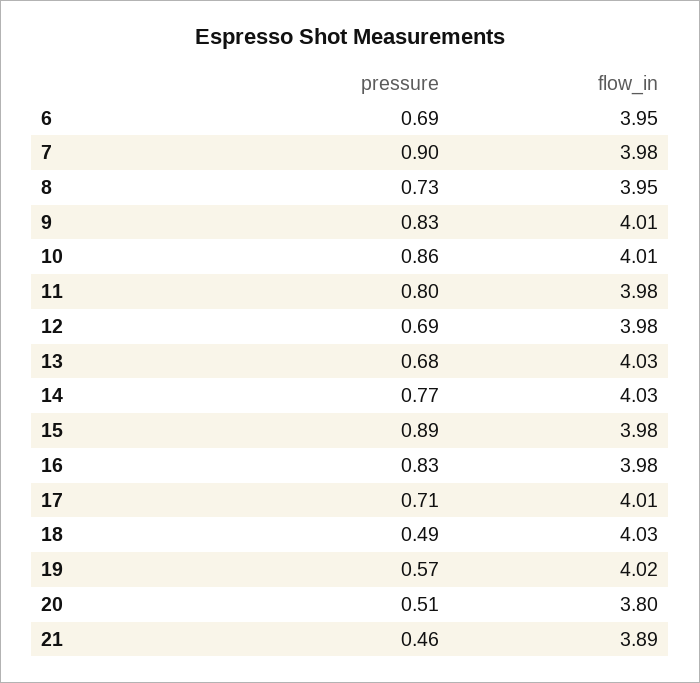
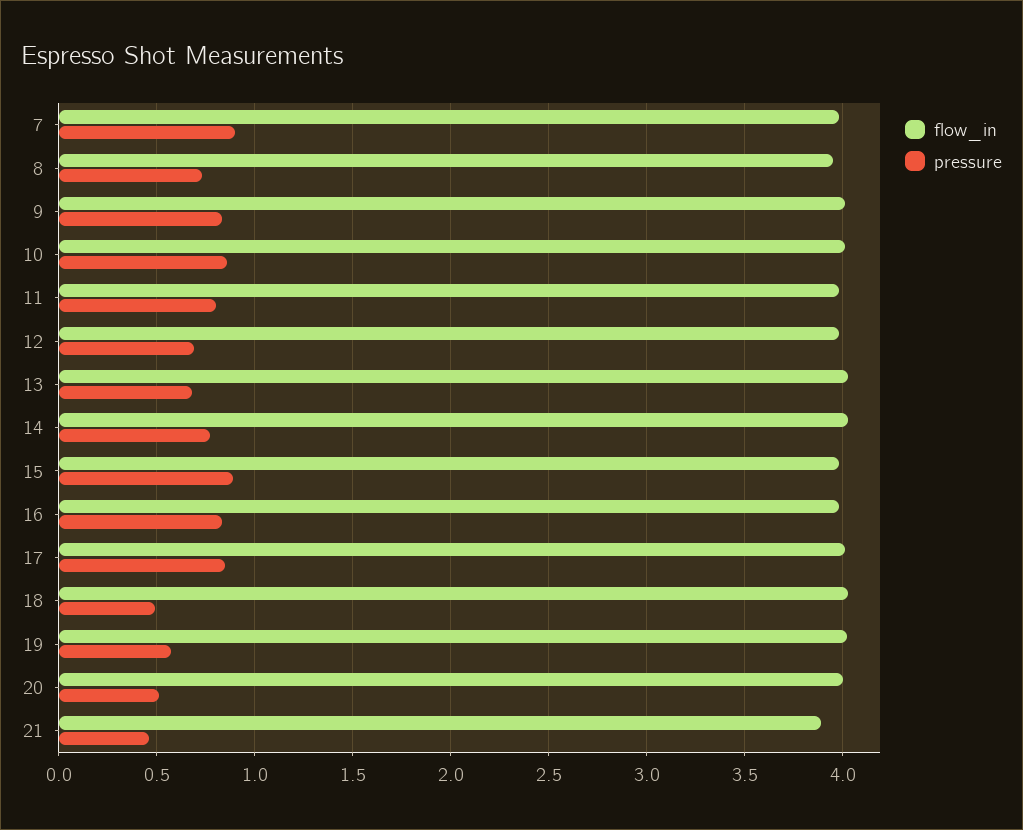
  {
    "pressure": {
-     "6": 0.69,
      "7": 0.9,
      "8": 0.73,
      "9": 0.83,
      "10": 0.86,
      "11": 0.8,
      "12": 0.69,
      "13": 0.68,
      "14": 0.77,
      "15": 0.89,
      "16": 0.83,
-     "17": 0.71,
+     "17": 0.85,
      "18": 0.49,
      "19": 0.57,
      "20": 0.51,
      "21": 0.46
    },
    "flow_in": {
-     "6": 3.95,
      "7": 3.98,
      "8": 3.95,
      "9": 4.01,
      "10": 4.01,
      "11": 3.98,
      "12": 3.98,
      "13": 4.03,
      "14": 4.03,
      "15": 3.98,
      "16": 3.98,
      "17": 4.01,
      "18": 4.03,
      "19": 4.02,
-     "20": 3.8,
+     "20": 4,
      "21": 3.89
    }
  }

